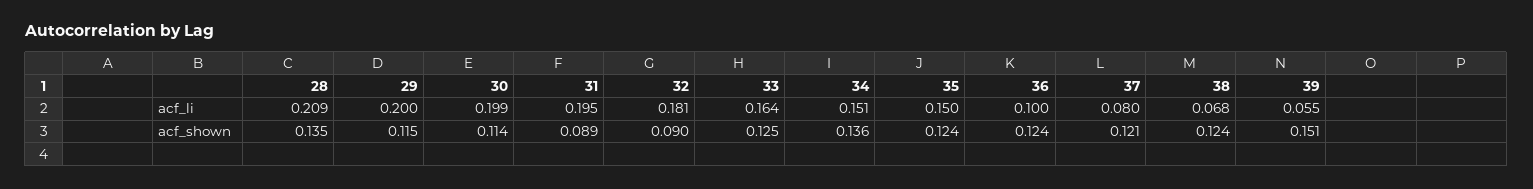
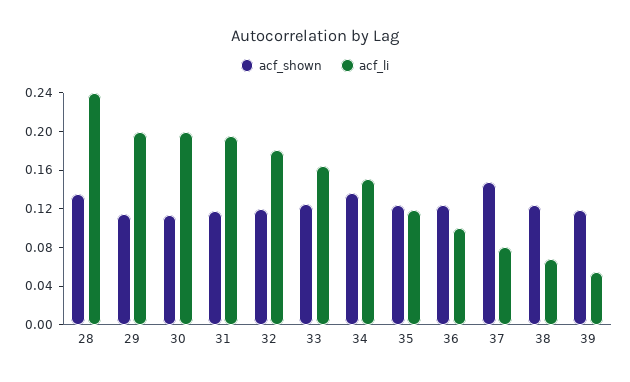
  {
    "acf_li": {
-     "28": 0.209,
+     "28": 0.24,
      "29": 0.2,
      "30": 0.199,
      "31": 0.195,
      "32": 0.181,
      "33": 0.164,
      "34": 0.151,
-     "35": 0.15,
+     "35": 0.12,
      "36": 0.1,
      "37": 0.08,
      "38": 0.068,
      "39": 0.055
    },
    "acf_shown": {
      "28": 0.135,
      "29": 0.115,
      "30": 0.114,
-     "31": 0.089,
+     "31": 0.12,
-     "32": 0.09,
+     "32": 0.12,
      "33": 0.125,
      "34": 0.136,
      "35": 0.124,
      "36": 0.124,
-     "37": 0.121,
+     "37": 0.15,
      "38": 0.124,
-     "39": 0.151
+     "39": 0.12
    }
  }

